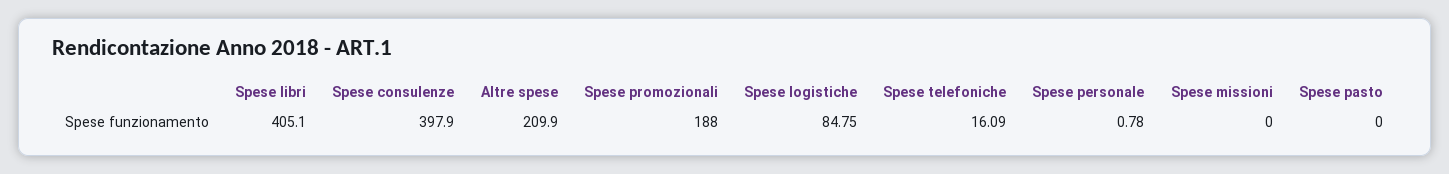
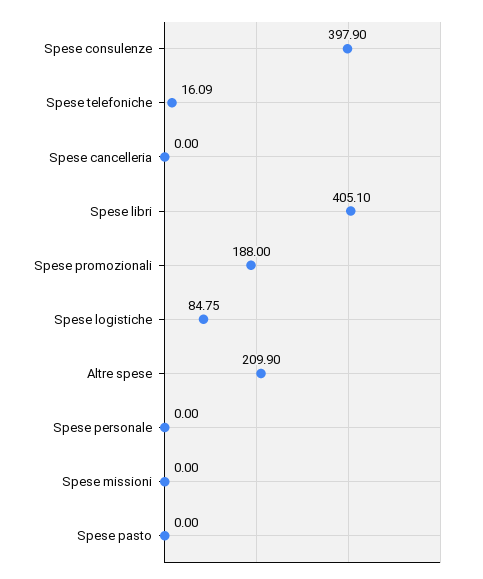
  {
    "Spese libri": 405.1,
    "Spese consulenze": 397.9,
    "Altre spese": 209.9,
    "Spese promozionali": 188,
    "Spese logistiche": 84.75,
    "Spese telefoniche": 16.09,
-   "Spese personale": 0.78,
+   "Spese personale": 0,
    "Spese missioni": 0,
-   "Spese pasto": 0
+   "Spese pasto": 0,
+   "Spese cancelleria": 0
  }

